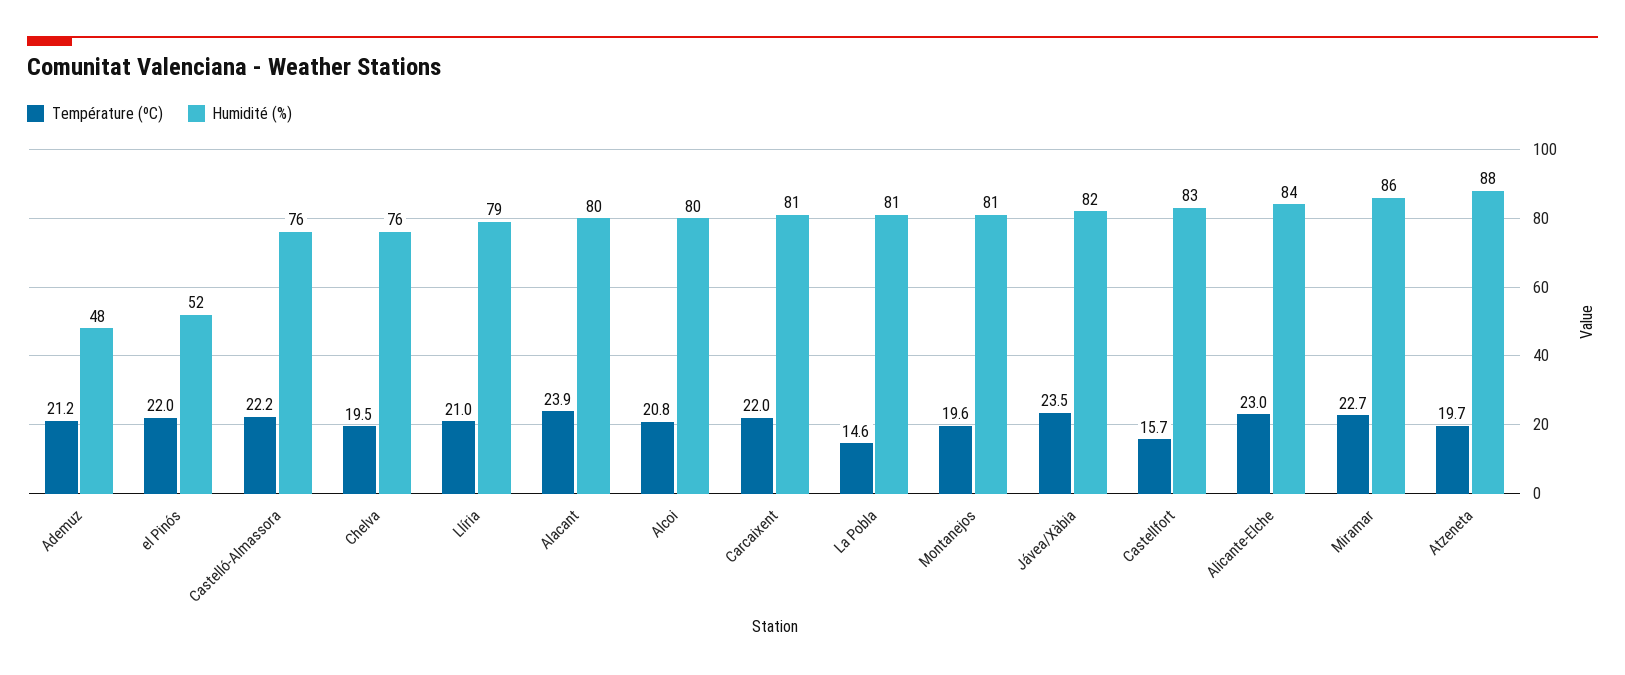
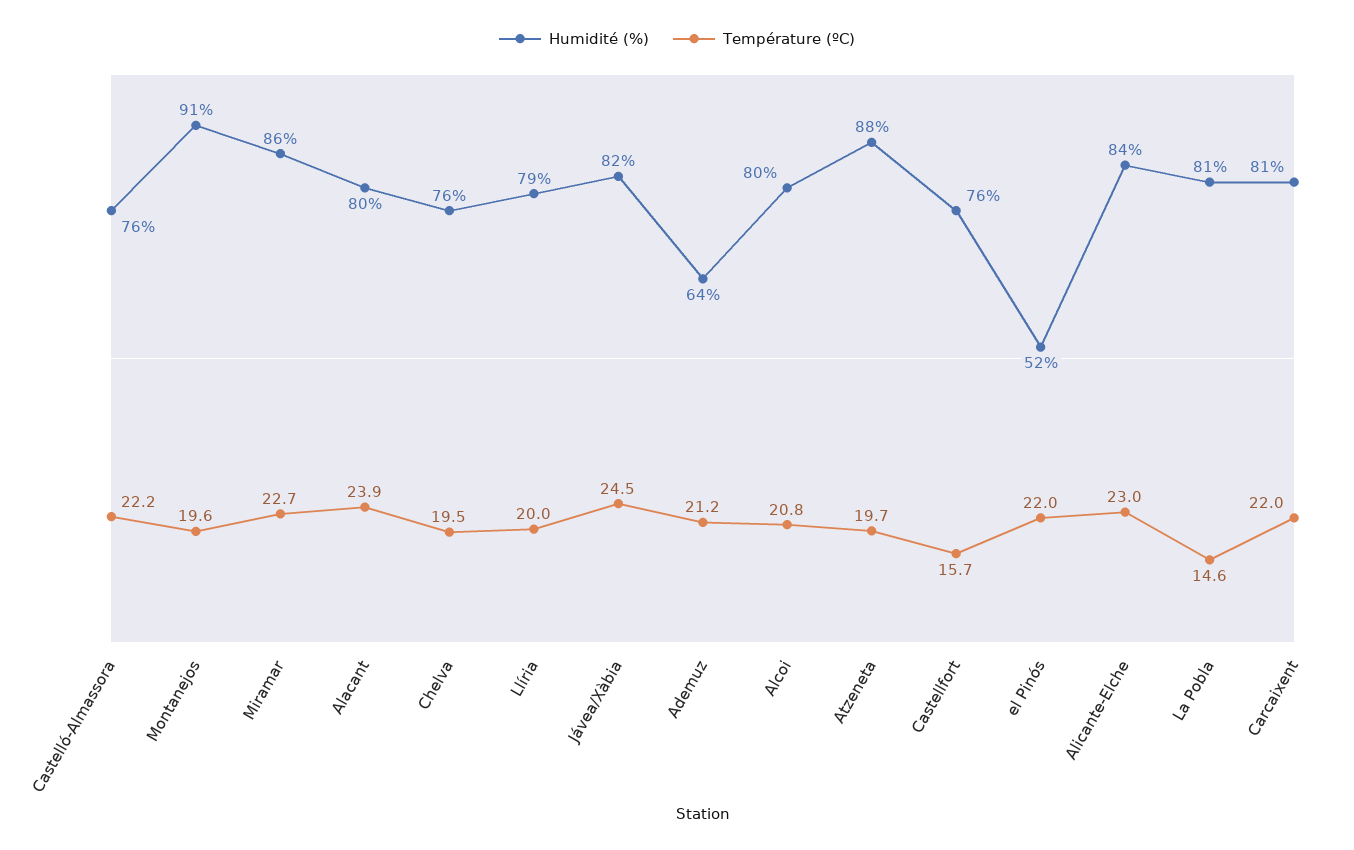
  {
    "Température (ºC)": {
      "Ademuz": 21.2,
      "el Pinós": 22,
      "Castelló-Almassora": 22.2,
      "Chelva": 19.5,
-     "Llíria": 21,
+     "Llíria": 20,
      "Alacant": 23.9,
      "Alcoi": 20.8,
      "Carcaixent": 22,
      "La Pobla": 14.6,
      "Montanejos": 19.6,
-     "Jávea/Xàbia": 23.5,
+     "Jávea/Xàbia": 24.5,
      "Castellfort": 15.7,
      "Alicante-Elche": 23,
      "Miramar": 22.7,
      "Atzeneta": 19.7
    },
    "Humidité (%)": {
-     "Ademuz": 48,
+     "Ademuz": 64,
      "el Pinós": 52,
      "Castelló-Almassora": 76,
      "Chelva": 76,
      "Llíria": 79,
      "Alacant": 80,
      "Alcoi": 80,
      "Carcaixent": 81,
      "La Pobla": 81,
-     "Montanejos": 81,
+     "Montanejos": 91,
      "Jávea/Xàbia": 82,
-     "Castellfort": 83,
+     "Castellfort": 76,
      "Alicante-Elche": 84,
      "Miramar": 86,
      "Atzeneta": 88
    }
  }

